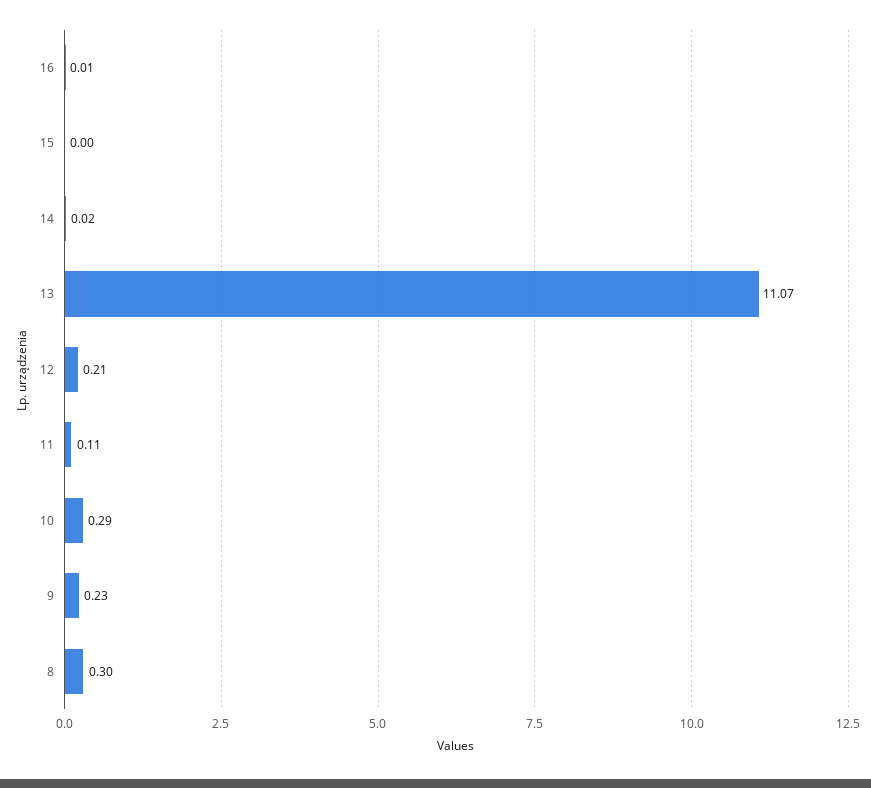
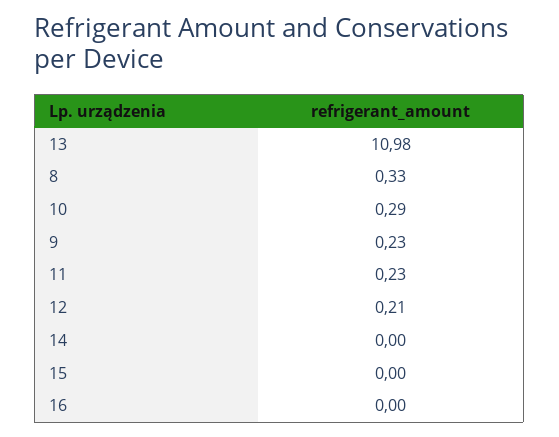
  {
-   "16": 0.01,
+   "16": 0,
    "15": 0,
-   "14": 0.02,
+   "14": 0,
-   "13": 11.07,
+   "13": 10.98,
    "12": 0.21,
-   "11": 0.11,
+   "11": 0.23,
    "10": 0.29,
    "9": 0.23,
-   "8": 0.3
+   "8": 0.33
  }

